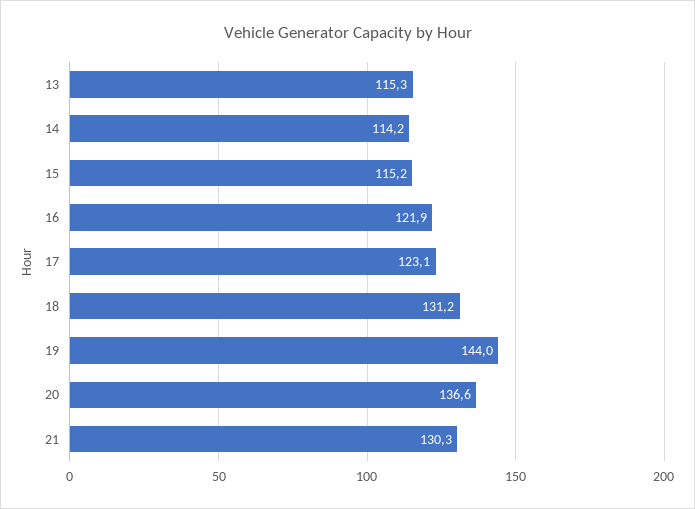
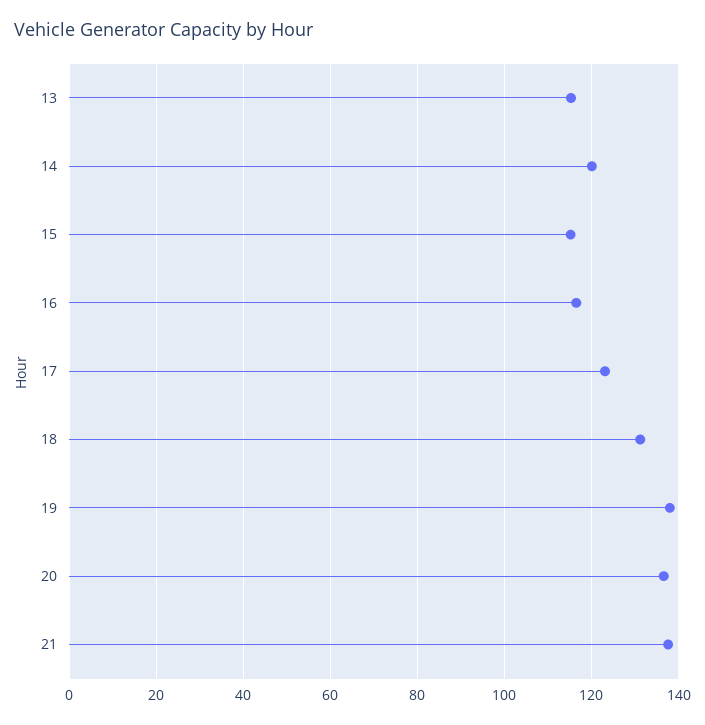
  {
    "13": 115.3,
-   "14": 114.2,
+   "14": 120,
    "15": 115.2,
-   "16": 121.9,
+   "16": 116,
    "17": 123.1,
    "18": 131.2,
-   "19": 144,
+   "19": 138,
    "20": 136.6,
-   "21": 130.3
+   "21": 138
  }

